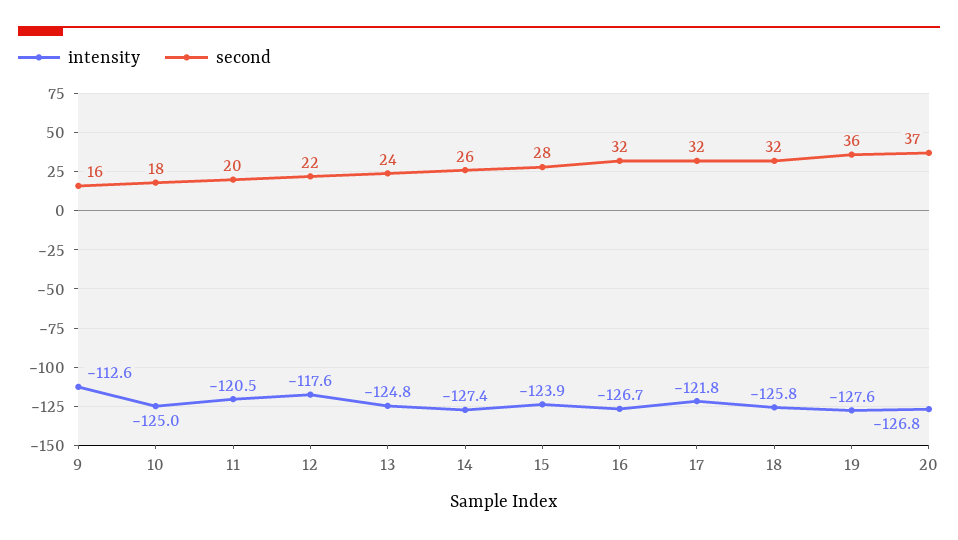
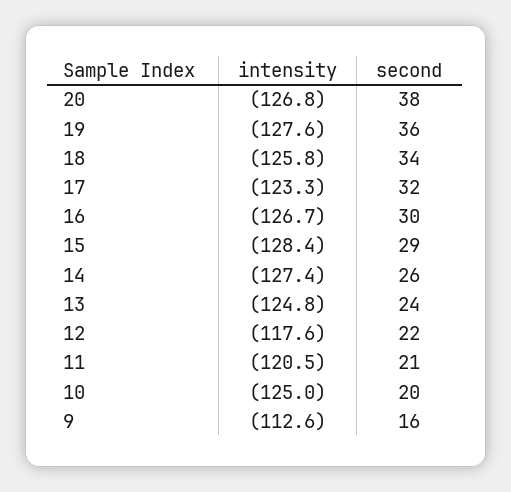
  {
    "intensity": {
      "9": -112.6,
      "10": -125,
      "11": -120.5,
      "12": -117.6,
      "13": -124.8,
      "14": -127.4,
-     "15": -123.9,
+     "15": -128.4,
      "16": -126.7,
-     "17": -121.8,
+     "17": -123.3,
      "18": -125.8,
      "19": -127.6,
      "20": -126.8
    },
    "second": {
      "9": 16,
-     "10": 18,
+     "10": 20,
-     "11": 20,
+     "11": 21,
      "12": 22,
      "13": 24,
      "14": 26,
-     "15": 28,
+     "15": 29,
-     "16": 32,
+     "16": 30,
      "17": 32,
-     "18": 32,
+     "18": 34,
      "19": 36,
-     "20": 37
+     "20": 38
    }
  }

